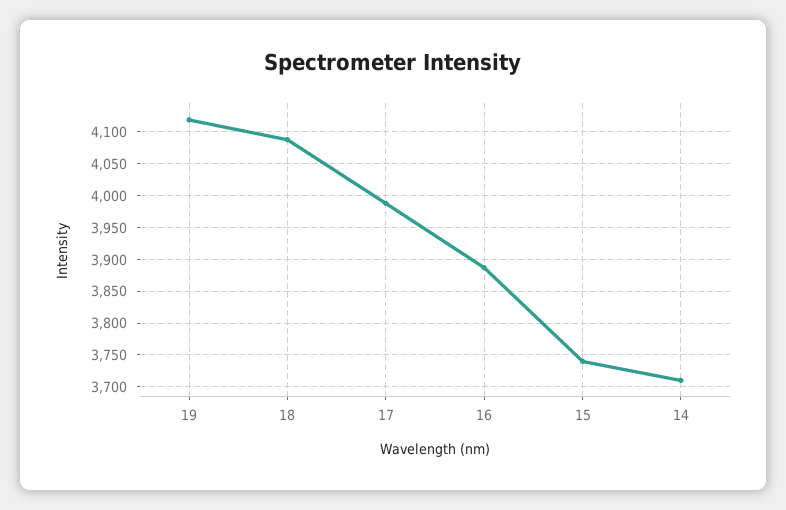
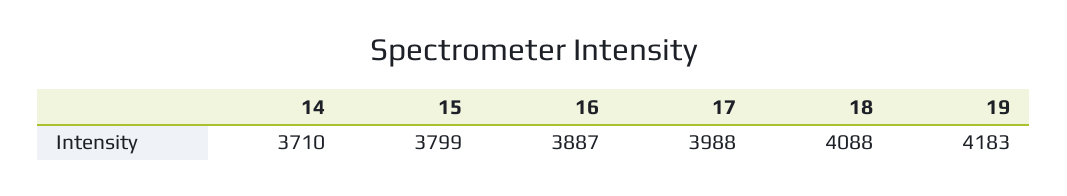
  {
-   "19": 4120,
+   "19": 4183,
    "18": 4088,
    "17": 3988,
    "16": 3887,
-   "15": 3740,
+   "15": 3799,
    "14": 3710
  }

